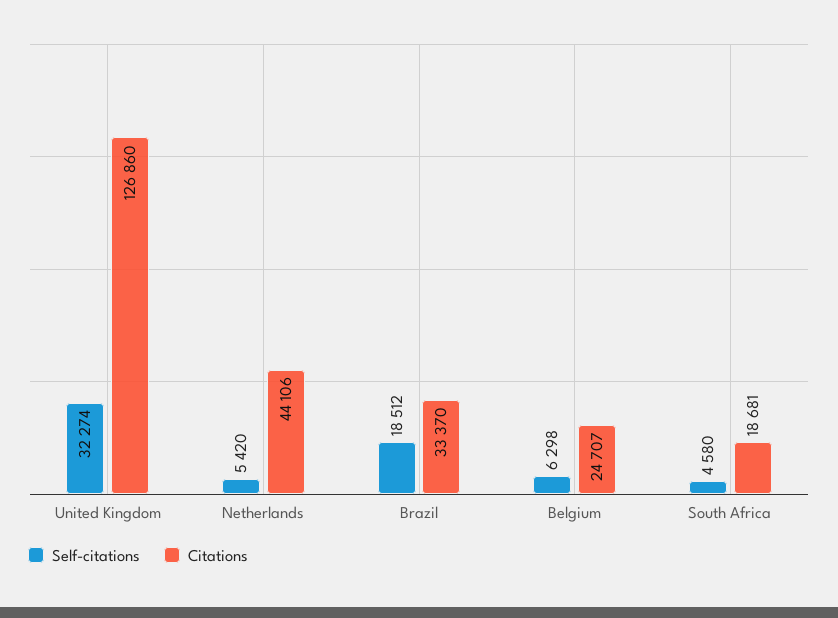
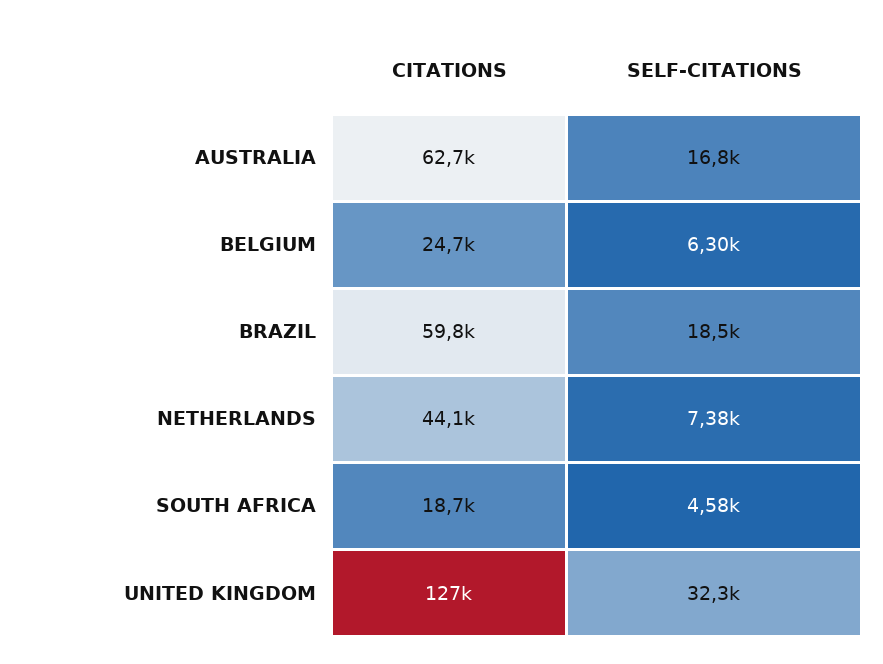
  {
    "Self-citations": {
      "United Kingdom": 32274,
-     "Netherlands": 5420,
+     "Netherlands": 7380,
      "Brazil": 18512,
      "Belgium": 6298,
-     "South Africa": 4580
+     "South Africa": 4580,
+     "AUSTRALIA": 16800
    },
    "Citations": {
      "United Kingdom": 126860,
      "Netherlands": 44106,
-     "Brazil": 33370,
+     "Brazil": 59800,
      "Belgium": 24707,
-     "South Africa": 18681
+     "South Africa": 18681,
+     "AUSTRALIA": 62700
    }
  }

